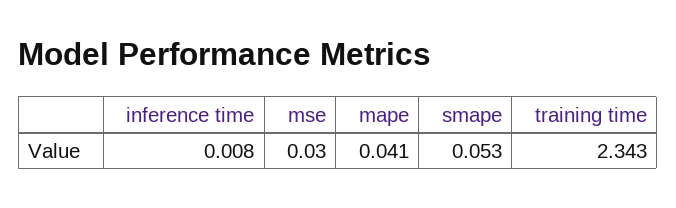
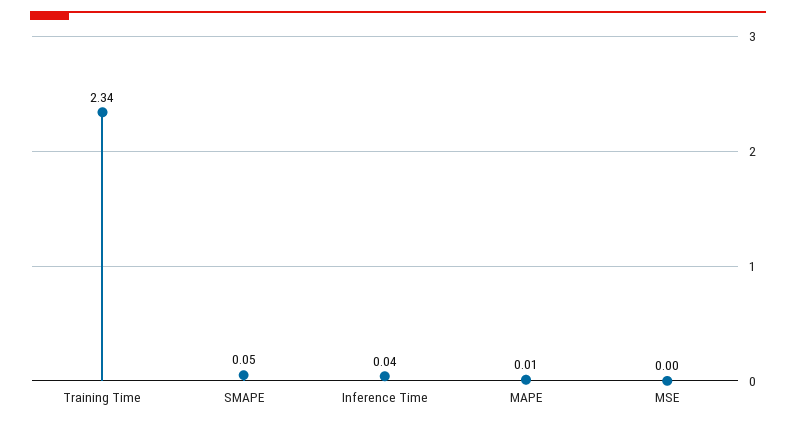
  {
-   "inference time": 0.008,
+   "inference time": 0.04,
-   "mse": 0.03,
+   "mse": 0,
-   "mape": 0.041,
+   "mape": 0.01,
    "smape": 0.053,
    "training time": 2.343
  }

